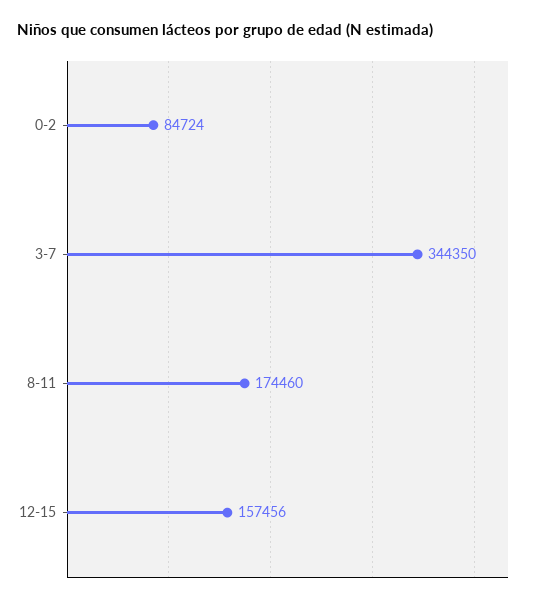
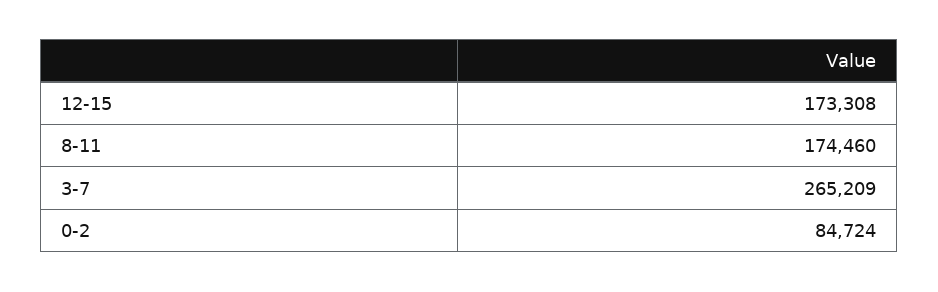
  {
    "0-2": 84724,
-   "3-7": 344350,
+   "3-7": 265209,
    "8-11": 174460,
-   "12-15": 157456
+   "12-15": 173308
  }

